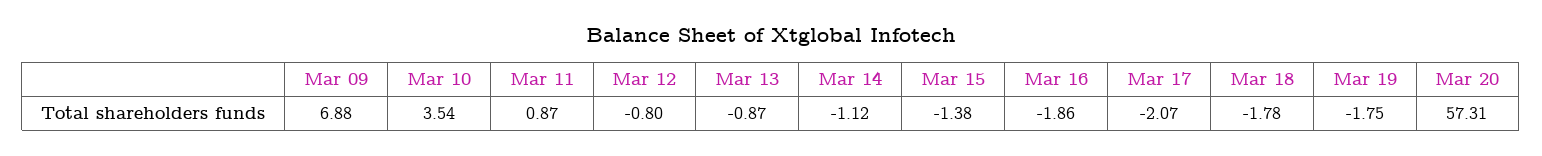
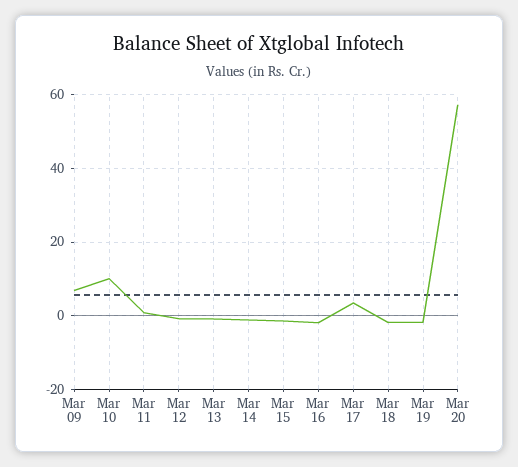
  {
    "Mar 09": 6.88,
-   "Mar 10": 3.54,
+   "Mar 10": 10,
    "Mar 11": 0.87,
    "Mar 12": -0.8,
    "Mar 13": -0.87,
    "Mar 14": -1.12,
    "Mar 15": -1.38,
    "Mar 16": -1.86,
-   "Mar 17": -2.07,
+   "Mar 17": 4,
    "Mar 18": -1.78,
    "Mar 19": -1.75,
    "Mar 20": 57.31
  }

